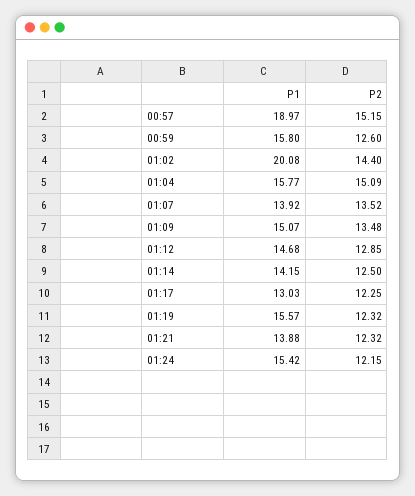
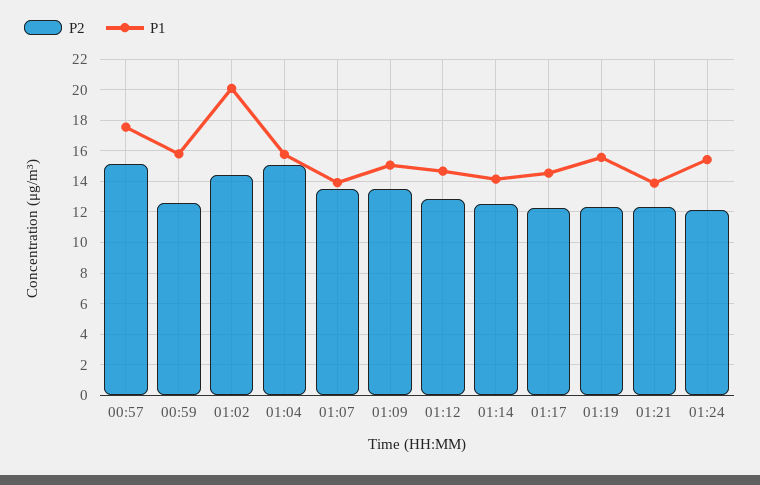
  {
    "P1": {
-     "00:57": 18.97,
+     "00:57": 17.5,
      "00:59": 15.8,
      "01:02": 20.08,
      "01:04": 15.77,
      "01:07": 13.92,
      "01:09": 15.07,
      "01:12": 14.68,
      "01:14": 14.15,
-     "01:17": 13.03,
+     "01:17": 14.5,
      "01:19": 15.57,
      "01:21": 13.88,
      "01:24": 15.42
    },
    "P2": {
      "00:57": 15.15,
      "00:59": 12.6,
      "01:02": 14.4,
      "01:04": 15.09,
      "01:07": 13.52,
      "01:09": 13.48,
      "01:12": 12.85,
      "01:14": 12.5,
      "01:17": 12.25,
      "01:19": 12.32,
      "01:21": 12.32,
      "01:24": 12.15
    }
  }

